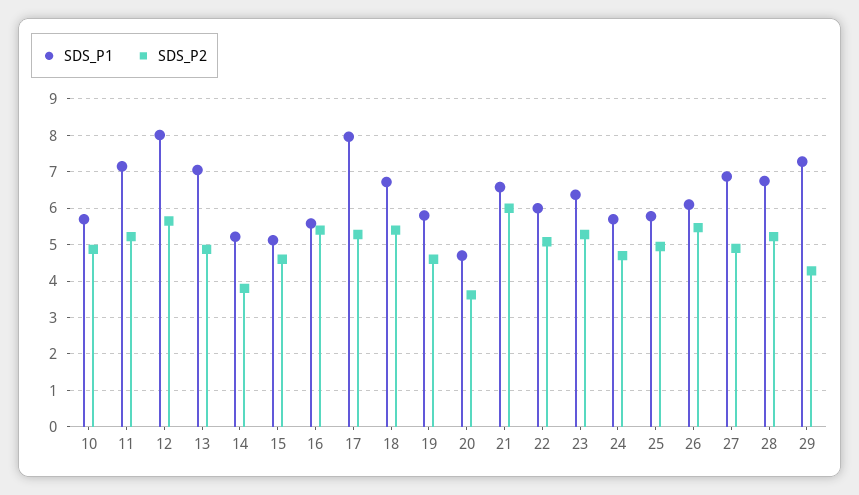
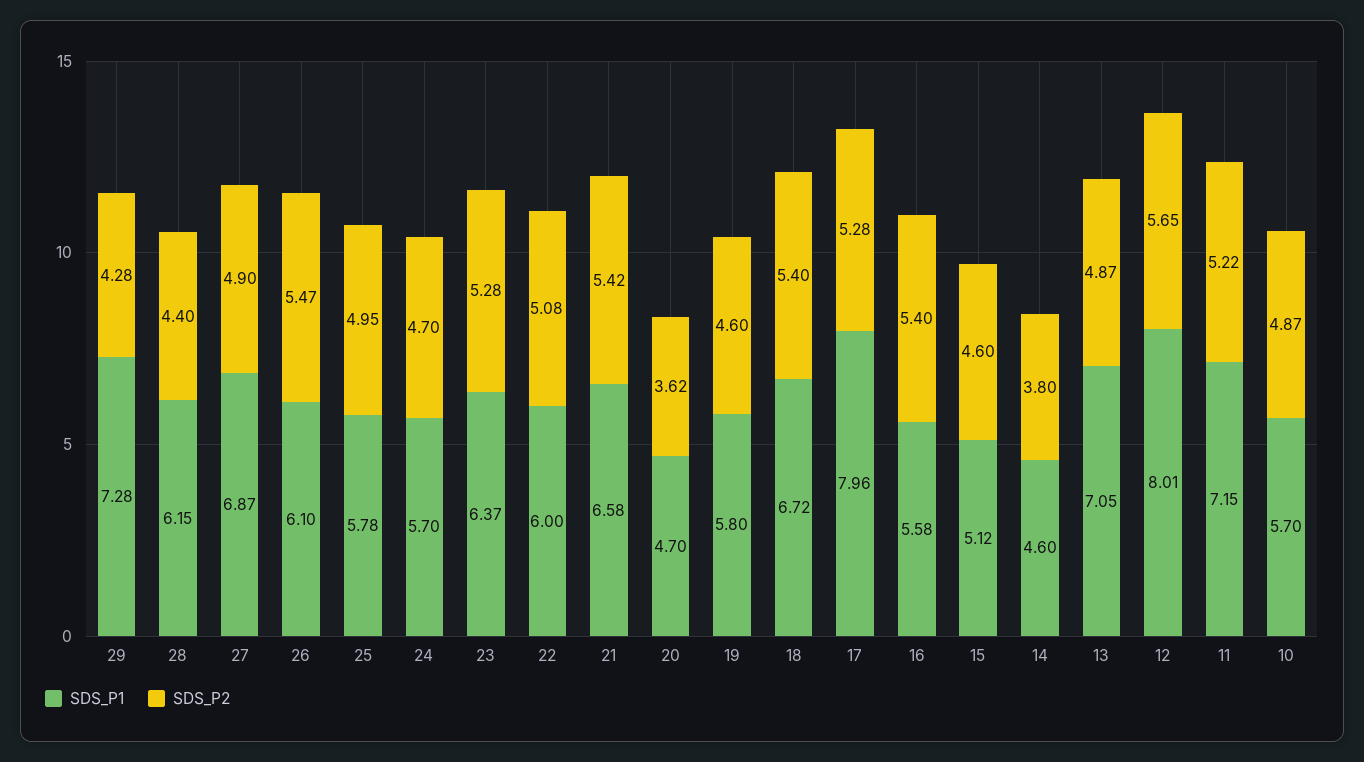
  {
    "SDS_P1": {
      "10": 5.7,
      "11": 7.15,
      "12": 8.01,
      "13": 7.05,
-     "14": 5.2,
+     "14": 4.6,
      "15": 5.12,
      "16": 5.58,
      "17": 7.96,
      "18": 6.72,
      "19": 5.8,
      "20": 4.7,
      "21": 6.58,
      "22": 6,
      "23": 6.37,
      "24": 5.7,
      "25": 5.78,
      "26": 6.1,
      "27": 6.87,
-     "28": 6.8,
+     "28": 6.15,
      "29": 7.28
    },
    "SDS_P2": {
      "10": 4.87,
      "11": 5.22,
      "12": 5.65,
      "13": 4.87,
      "14": 3.8,
      "15": 4.6,
      "16": 5.4,
      "17": 5.28,
      "18": 5.4,
      "19": 4.6,
      "20": 3.62,
-     "21": 6,
+     "21": 5.42,
      "22": 5.08,
      "23": 5.28,
      "24": 4.7,
      "25": 4.95,
      "26": 5.47,
      "27": 4.9,
-     "28": 5.2,
+     "28": 4.4,
      "29": 4.28
    }
  }

